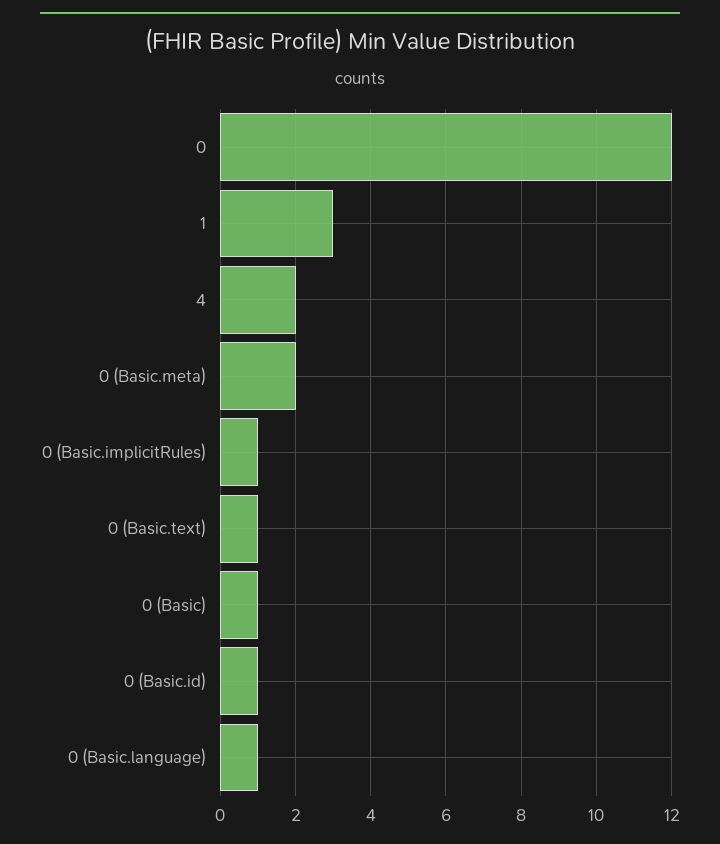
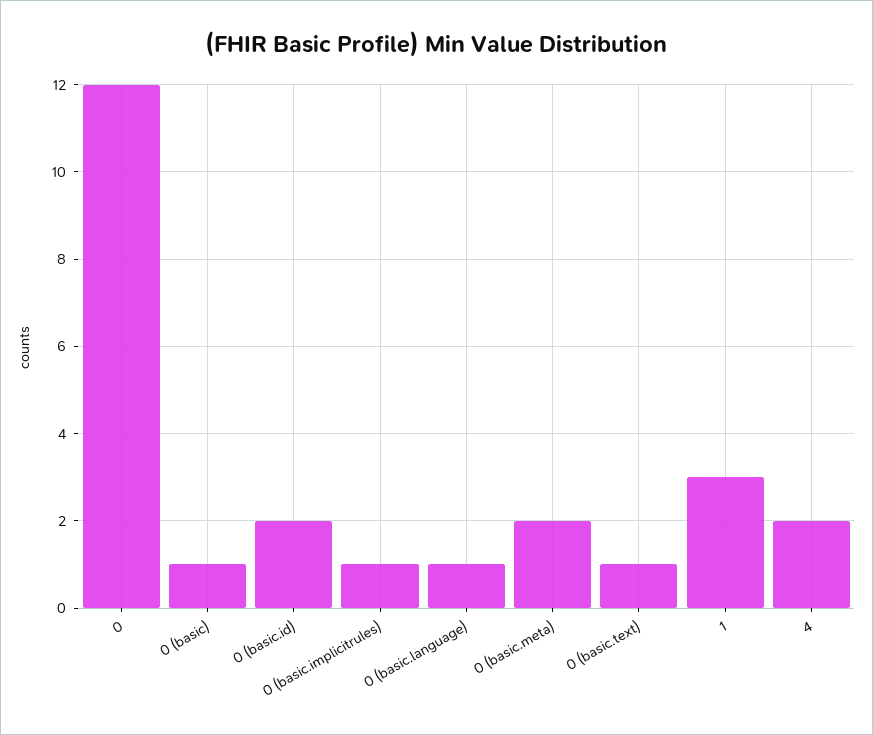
  {
    "0": 12,
    "1": 3,
    "4": 2,
    "0 (Basic.meta)": 2,
    "0 (Basic.implicitRules)": 1,
    "0 (Basic.text)": 1,
    "0 (Basic)": 1,
-   "0 (Basic.id)": 1,
+   "0 (Basic.id)": 2,
    "0 (Basic.language)": 1
  }

